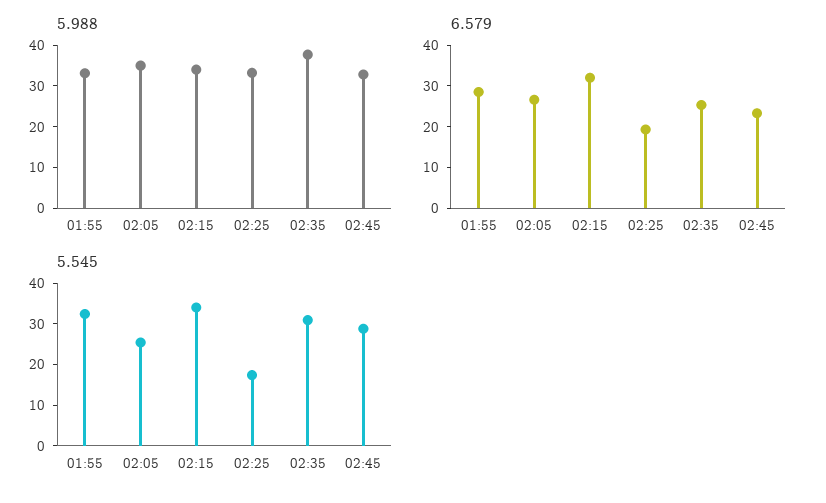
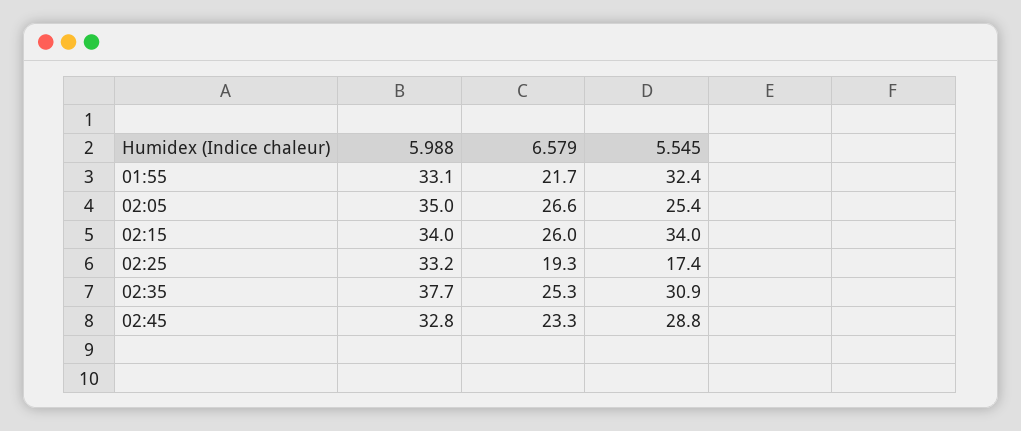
  {
    "5.988": {
      "01:55": 33.1,
      "02:05": 35,
      "02:15": 34,
      "02:25": 33.2,
      "02:35": 37.7,
      "02:45": 32.8
    },
    "6.579": {
-     "01:55": 28,
+     "01:55": 21.7,
      "02:05": 26.6,
-     "02:15": 32,
+     "02:15": 26,
      "02:25": 19.3,
      "02:35": 25.3,
      "02:45": 23.3
    },
    "5.545": {
      "01:55": 32.4,
      "02:05": 25.4,
      "02:15": 34,
      "02:25": 17.4,
      "02:35": 30.9,
      "02:45": 28.8
    }
  }

